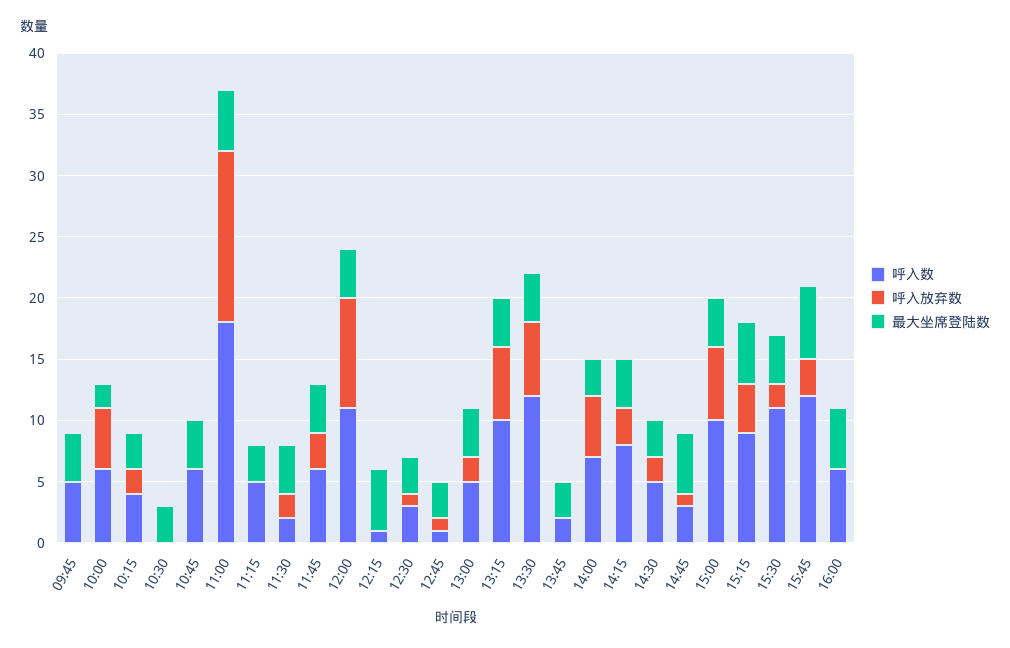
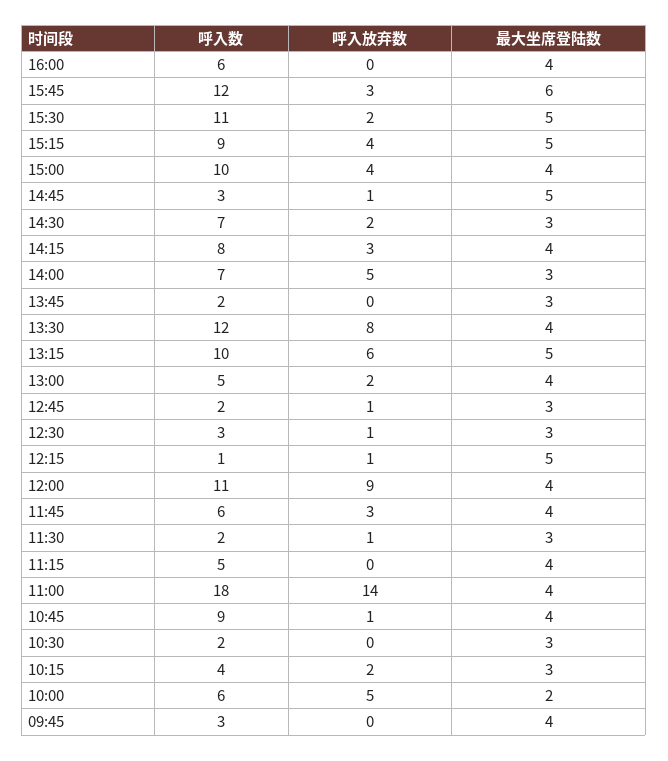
  {
    "呼入数": {
-     "09:45": 5,
+     "09:45": 3,
      "10:00": 6,
      "10:15": 4,
-     "10:30": 0,
+     "10:30": 2,
-     "10:45": 6,
+     "10:45": 9,
      "11:00": 18,
      "11:15": 5,
      "11:30": 2,
      "11:45": 6,
      "12:00": 11,
      "12:15": 1,
      "12:30": 3,
-     "12:45": 1,
+     "12:45": 2,
      "13:00": 5,
      "13:15": 10,
      "13:30": 12,
      "13:45": 2,
      "14:00": 7,
      "14:15": 8,
-     "14:30": 5,
+     "14:30": 7,
      "14:45": 3,
      "15:00": 10,
      "15:15": 9,
      "15:30": 11,
      "15:45": 12,
      "16:00": 6
    },
    "呼入放弃数": {
      "09:45": 0,
      "10:00": 5,
      "10:15": 2,
      "10:30": 0,
-     "10:45": 0,
+     "10:45": 1,
      "11:00": 14,
      "11:15": 0,
-     "11:30": 2,
+     "11:30": 1,
      "11:45": 3,
      "12:00": 9,
-     "12:15": 0,
+     "12:15": 1,
      "12:30": 1,
      "12:45": 1,
      "13:00": 2,
      "13:15": 6,
-     "13:30": 6,
+     "13:30": 8,
      "13:45": 0,
      "14:00": 5,
      "14:15": 3,
      "14:30": 2,
      "14:45": 1,
-     "15:00": 6,
+     "15:00": 4,
      "15:15": 4,
      "15:30": 2,
      "15:45": 3,
      "16:00": 0
    },
    "最大坐席登陆数": {
      "09:45": 4,
      "10:00": 2,
      "10:15": 3,
      "10:30": 3,
      "10:45": 4,
-     "11:00": 5,
+     "11:00": 4,
-     "11:15": 3,
+     "11:15": 4,
-     "11:30": 4,
+     "11:30": 3,
      "11:45": 4,
      "12:00": 4,
      "12:15": 5,
      "12:30": 3,
      "12:45": 3,
      "13:00": 4,
-     "13:15": 4,
+     "13:15": 5,
      "13:30": 4,
      "13:45": 3,
      "14:00": 3,
      "14:15": 4,
      "14:30": 3,
      "14:45": 5,
      "15:00": 4,
      "15:15": 5,
-     "15:30": 4,
+     "15:30": 5,
      "15:45": 6,
-     "16:00": 5
+     "16:00": 4
    }
  }

